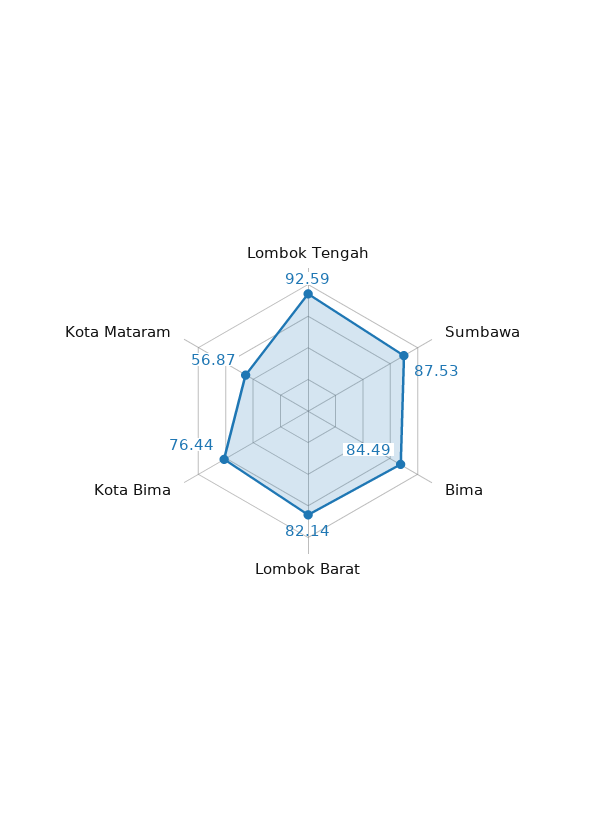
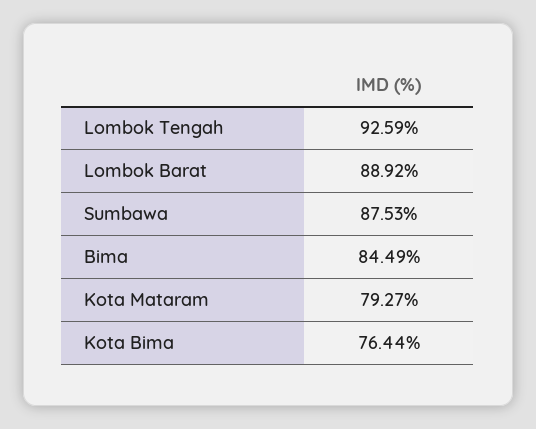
  {
    "Lombok Tengah": 92.59,
    "Sumbawa": 87.53,
    "Bima": 84.49,
-   "Lombok Barat": 82.14,
+   "Lombok Barat": 88.92,
    "Kota Bima": 76.44,
-   "Kota Mataram": 56.87
+   "Kota Mataram": 79.27
  }

